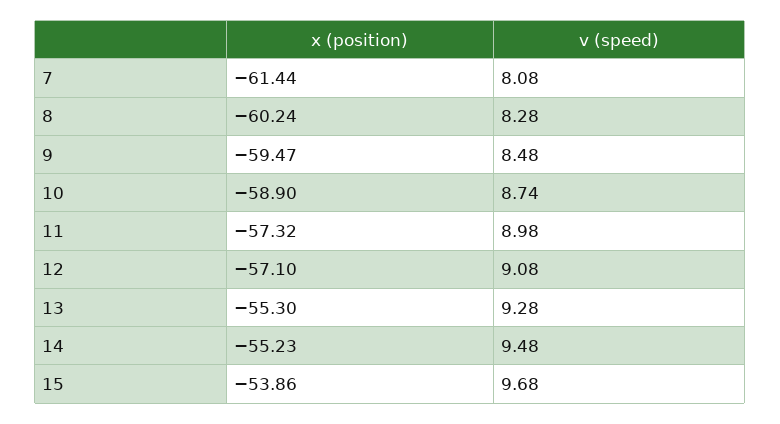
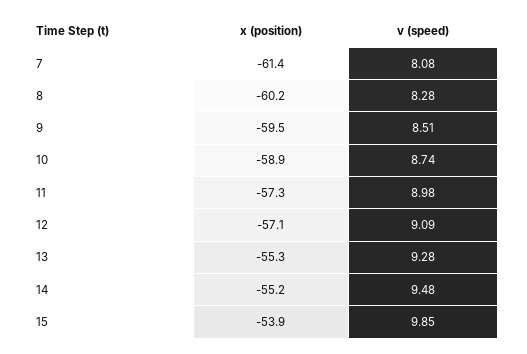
  {
    "x (position)": {
      "7": -61.44,
      "8": -60.24,
      "9": -59.47,
      "10": -58.9,
      "11": -57.32,
      "12": -57.1,
      "13": -55.3,
      "14": -55.23,
      "15": -53.86
    },
    "v (speed)": {
      "7": 8.08,
      "8": 8.28,
-     "9": 8.48,
+     "9": 8.51,
      "10": 8.74,
      "11": 8.98,
-     "12": 9.08,
+     "12": 9.09,
      "13": 9.28,
      "14": 9.48,
-     "15": 9.68
+     "15": 9.85
    }
  }

